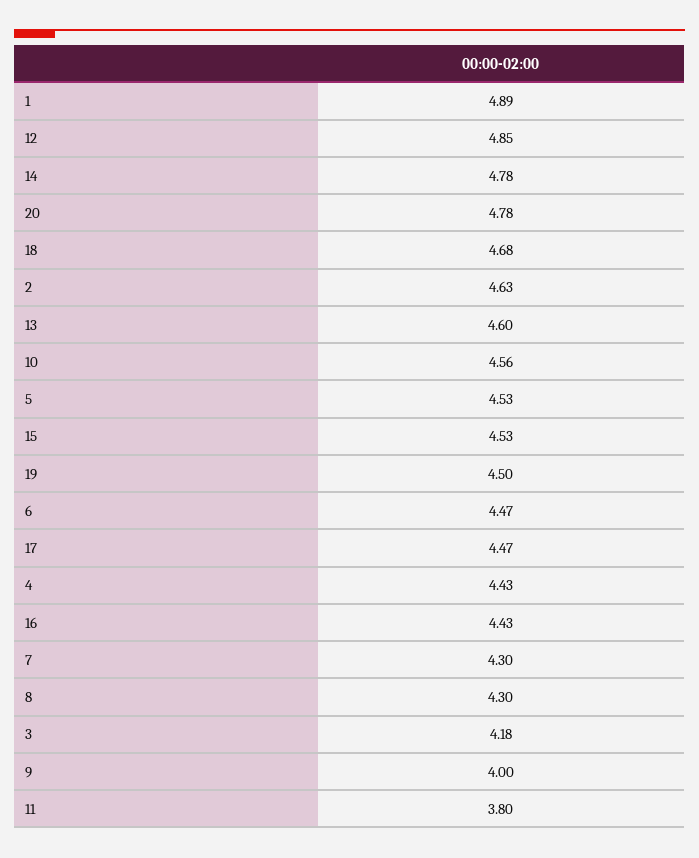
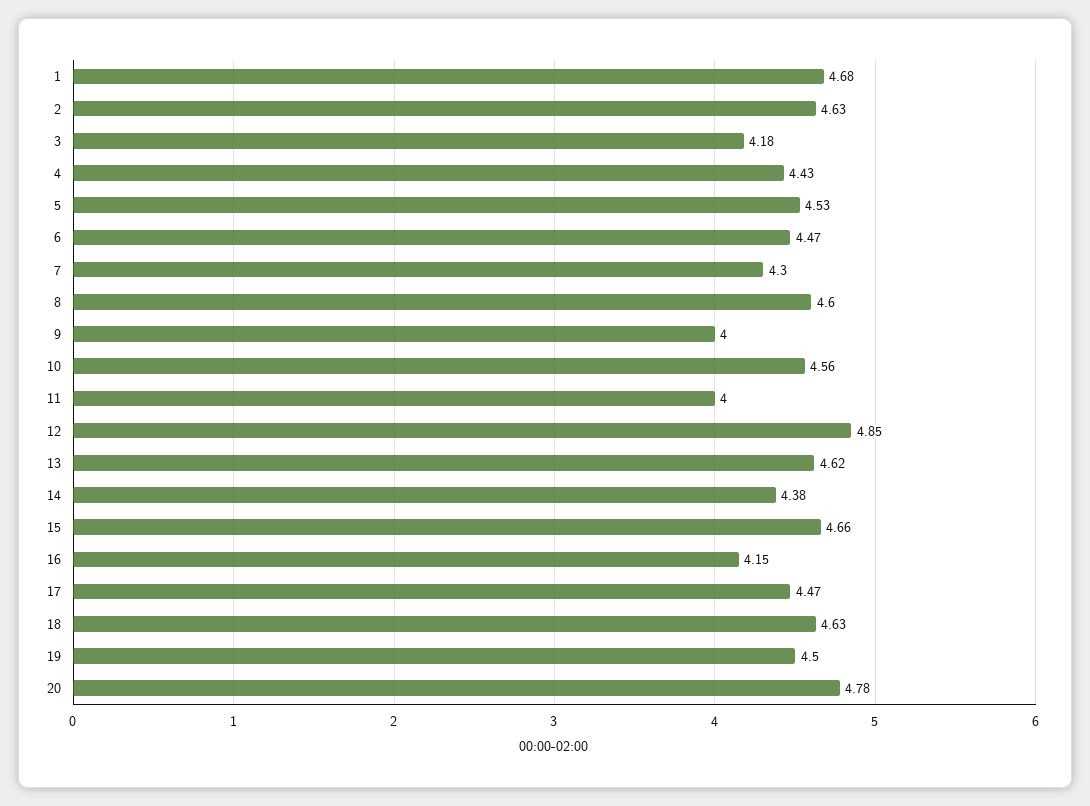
  {
-   "1": 4.89,
+   "1": 4.68,
    "12": 4.85,
-   "14": 4.78,
+   "14": 4.38,
    "20": 4.78,
-   "18": 4.68,
+   "18": 4.63,
    "2": 4.63,
-   "13": 4.6,
+   "13": 4.62,
    "10": 4.56,
    "5": 4.53,
-   "15": 4.53,
+   "15": 4.66,
    "19": 4.5,
    "6": 4.47,
    "17": 4.47,
    "4": 4.43,
-   "16": 4.43,
+   "16": 4.15,
    "7": 4.3,
-   "8": 4.3,
+   "8": 4.6,
    "3": 4.18,
    "9": 4,
-   "11": 3.8
+   "11": 4
  }

